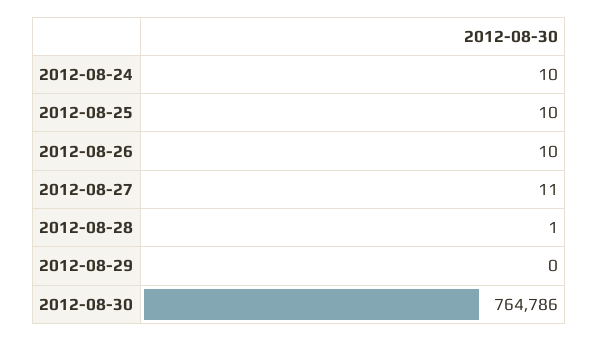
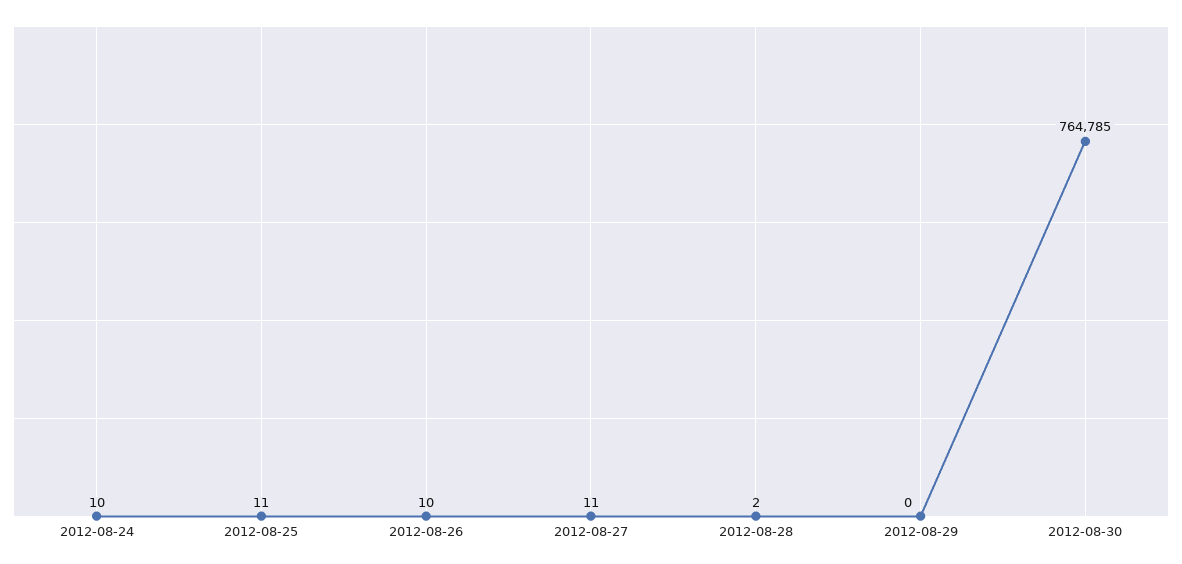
  {
    "2012-08-24": 10,
-   "2012-08-25": 10,
+   "2012-08-25": 11,
    "2012-08-26": 10,
    "2012-08-27": 11,
-   "2012-08-28": 1,
+   "2012-08-28": 2,
    "2012-08-29": 0,
-   "2012-08-30": 764786
+   "2012-08-30": 764785
  }

